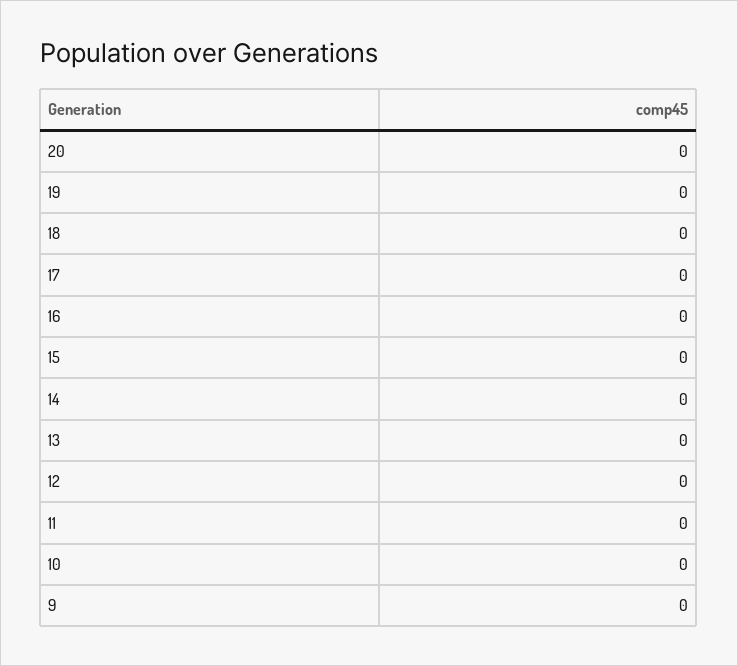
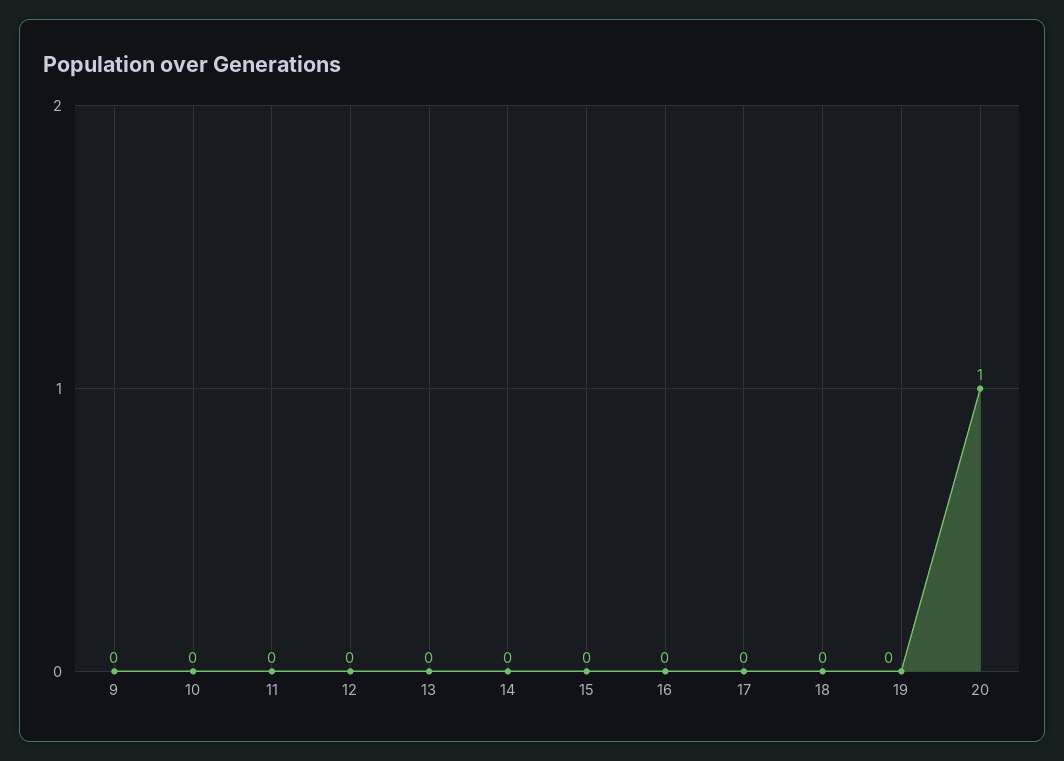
  {
-   "20": 0,
+   "20": 1,
    "19": 0,
    "18": 0,
    "17": 0,
    "16": 0,
    "15": 0,
    "14": 0,
    "13": 0,
    "12": 0,
    "11": 0,
    "10": 0,
    "9": 0
  }

